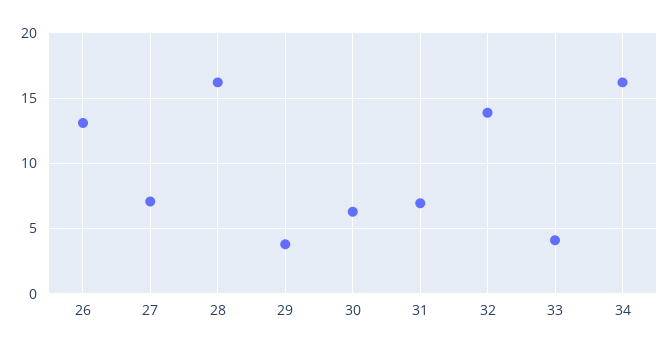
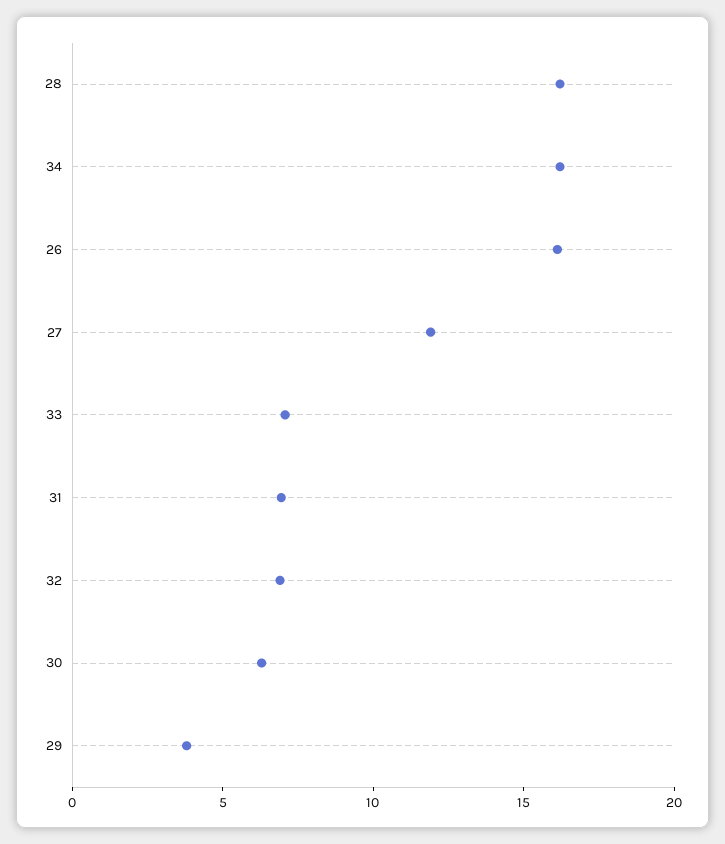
  {
-   "26": 13,
+   "26": 16,
-   "27": 7,
+   "27": 12,
    "28": 16,
    "29": 4,
    "30": 6.5,
    "31": 7,
-   "32": 14,
+   "32": 7,
-   "33": 4,
+   "33": 7,
    "34": 16
  }

